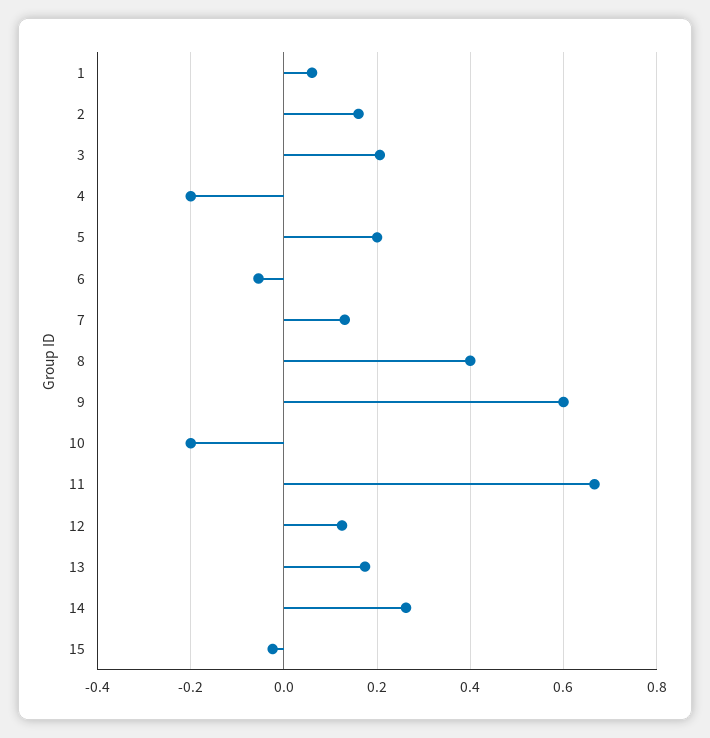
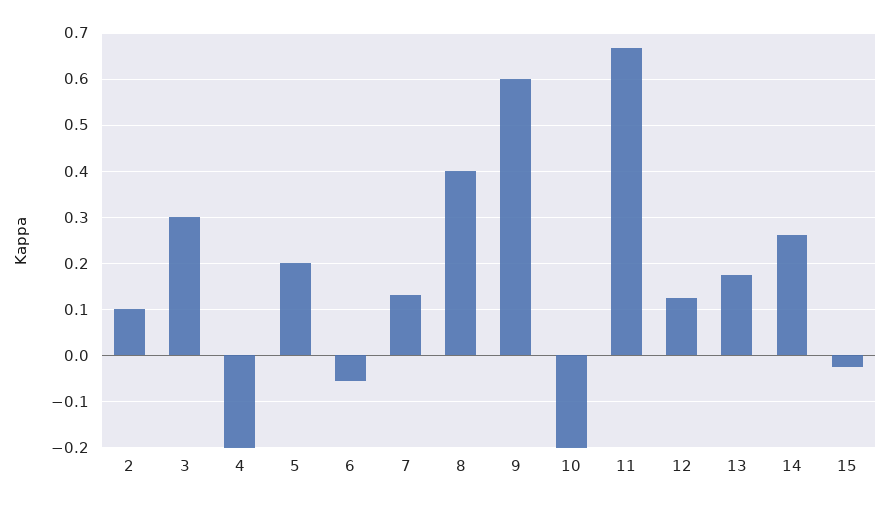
  {
-   "1": 0.06,
-   "2": 0.16,
+   "2": 0.1,
-   "3": 0.2,
+   "3": 0.3,
    "4": -0.2,
    "5": 0.2,
    "6": -0.06,
    "7": 0.14,
    "8": 0.4,
    "9": 0.6,
    "10": -0.2,
    "11": 0.66,
    "12": 0.12,
    "13": 0.18,
    "14": 0.26,
    "15": -0.02
  }

